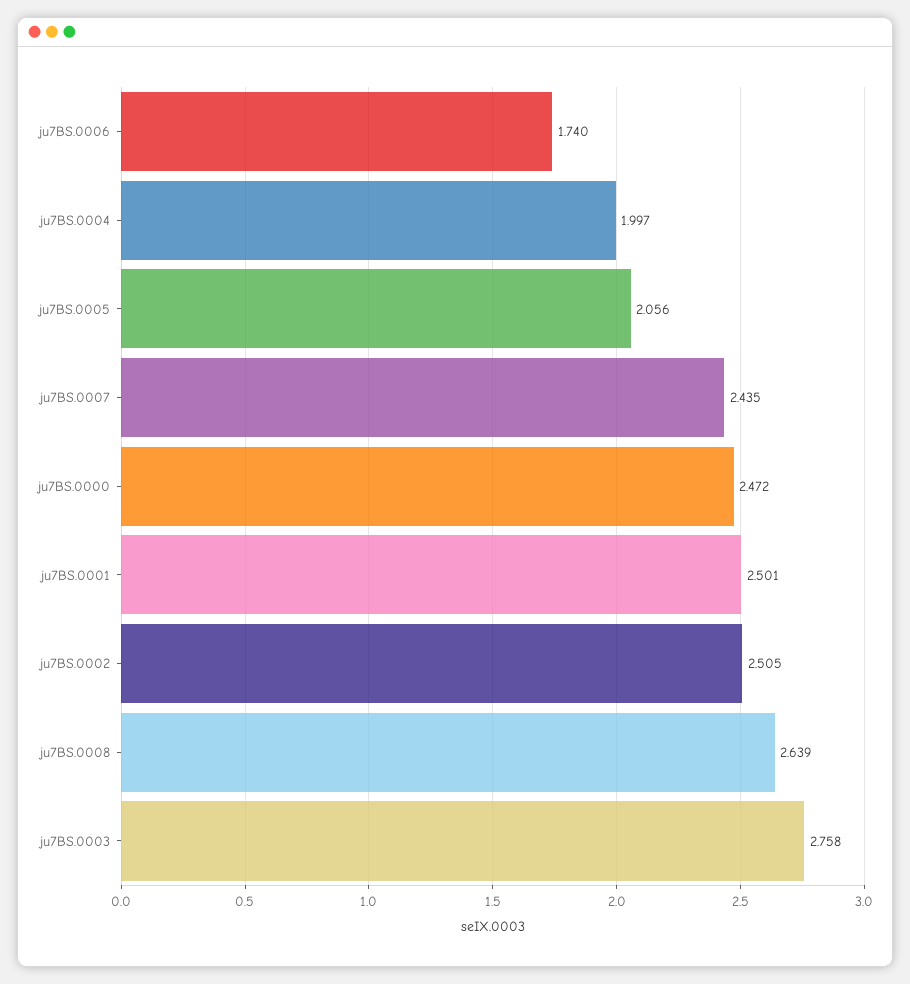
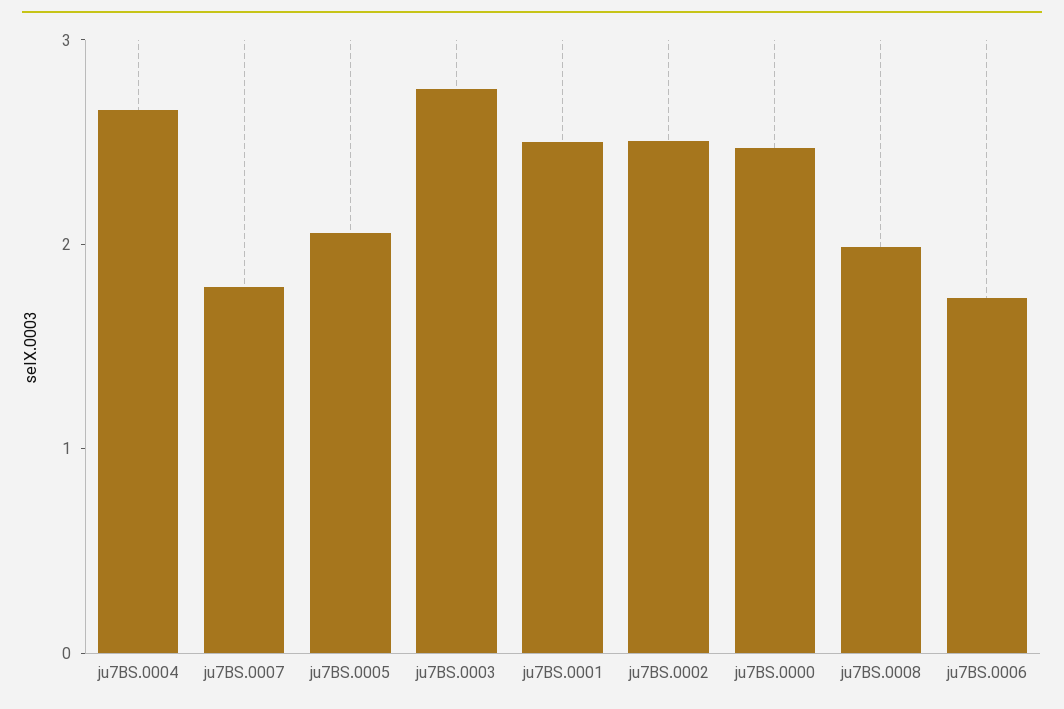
  {
    "ju7BS.0006": 1.74,
-   "ju7BS.0004": 1.997,
+   "ju7BS.0004": 2.6,
    "ju7BS.0005": 2.056,
-   "ju7BS.0007": 2.435,
+   "ju7BS.0007": 1.8,
    "ju7BS.0000": 2.472,
    "ju7BS.0001": 2.501,
    "ju7BS.0002": 2.505,
-   "ju7BS.0008": 2.639,
+   "ju7BS.0008": 2,
    "ju7BS.0003": 2.758
  }

